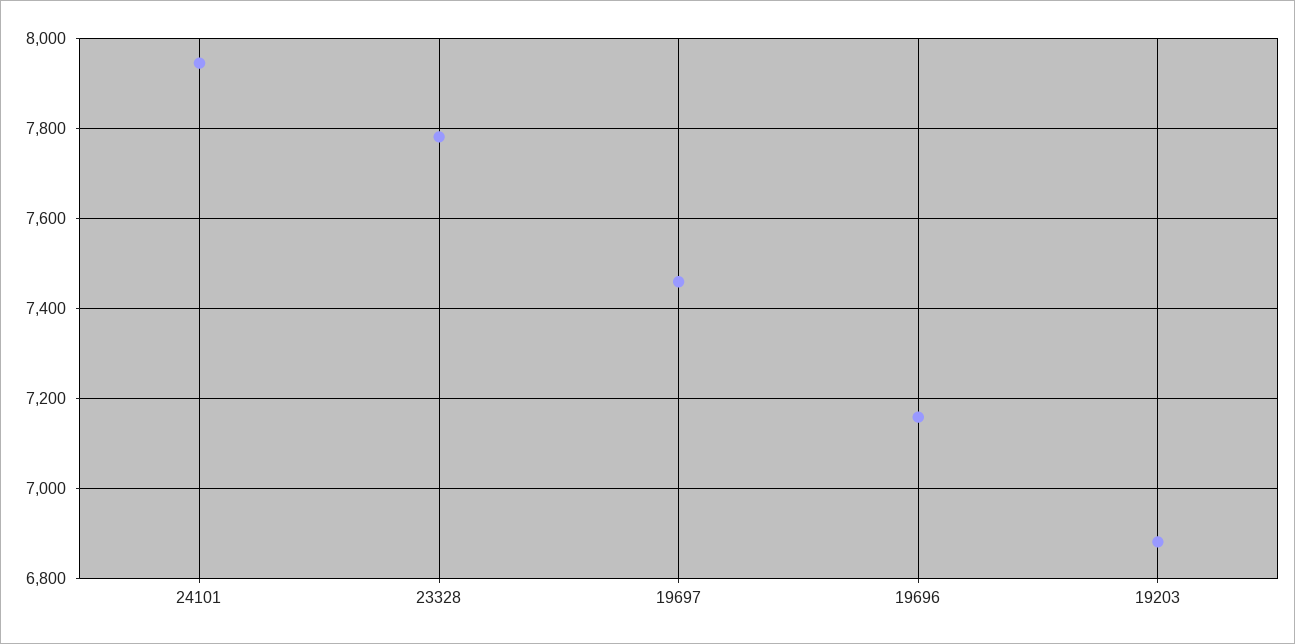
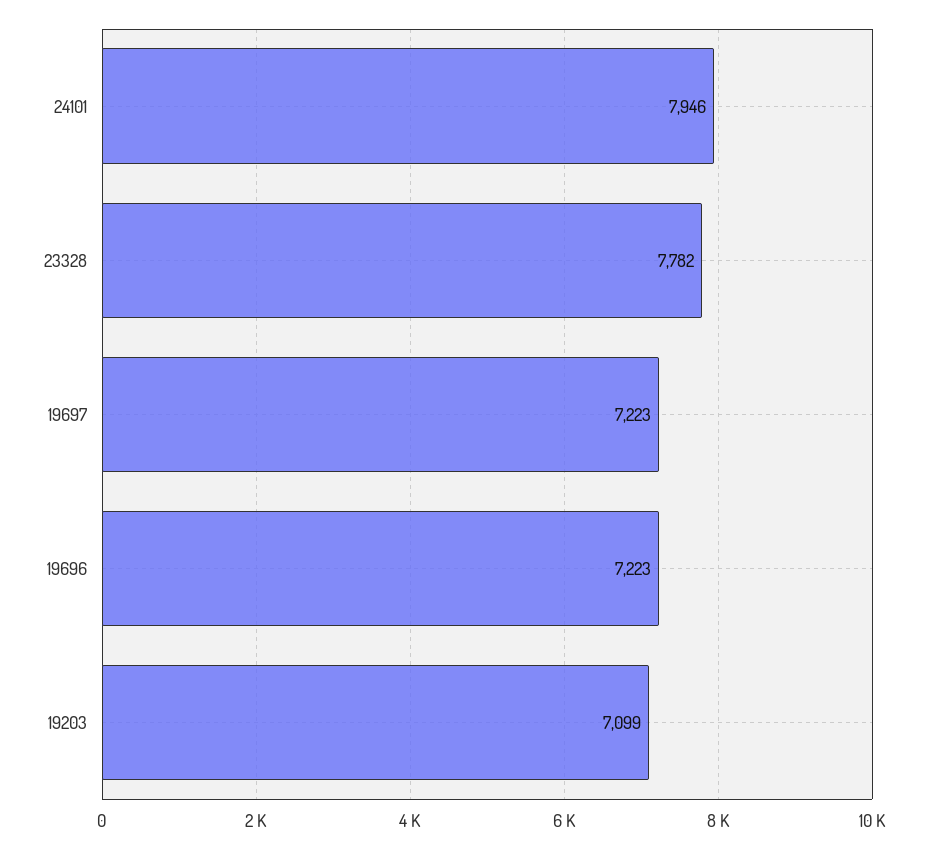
  {
    "24101": 7946,
    "23328": 7782,
-   "19697": 7460,
+   "19697": 7223,
-   "19696": 7160,
+   "19696": 7223,
-   "19203": 6880
+   "19203": 7099
  }

